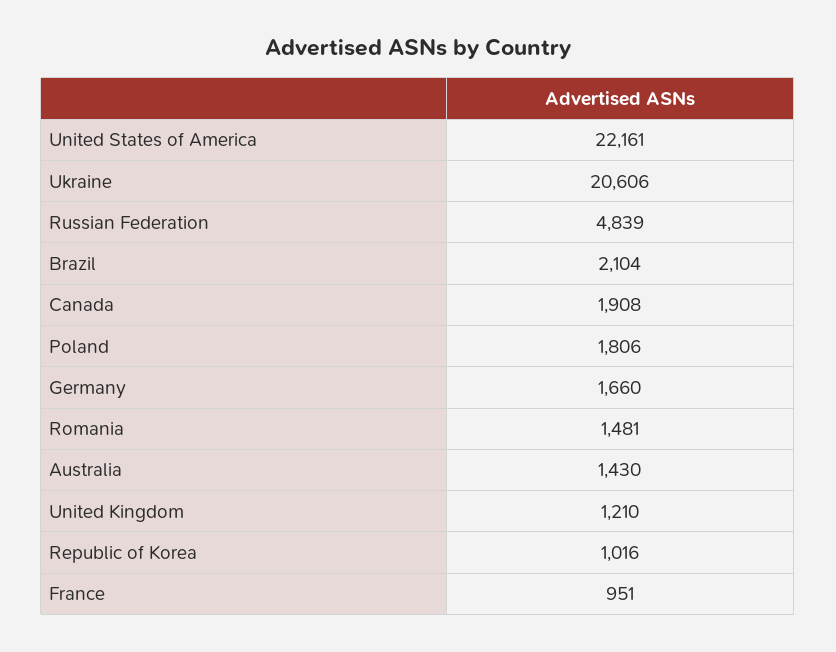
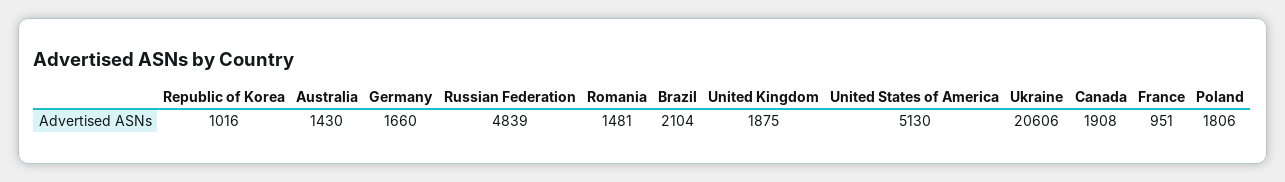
  {
-   "United States of America": 22161,
+   "United States of America": 5130,
    "Ukraine": 20606,
    "Russian Federation": 4839,
    "Brazil": 2104,
    "Canada": 1908,
    "Poland": 1806,
    "Germany": 1660,
    "Romania": 1481,
    "Australia": 1430,
-   "United Kingdom": 1210,
+   "United Kingdom": 1875,
    "Republic of Korea": 1016,
    "France": 951
  }

